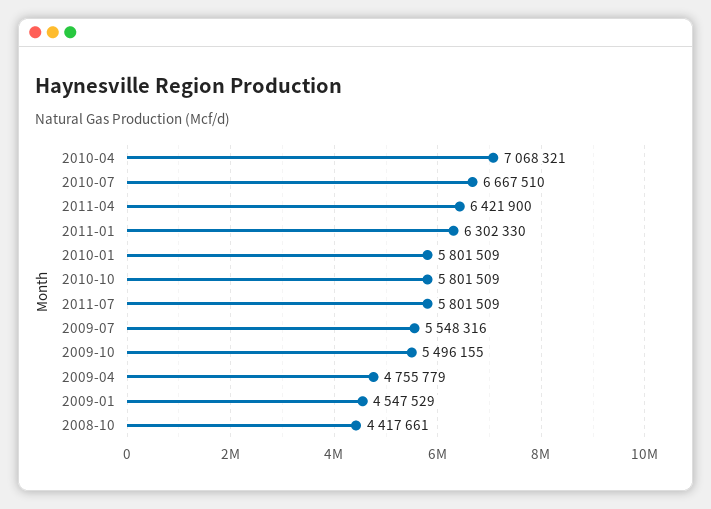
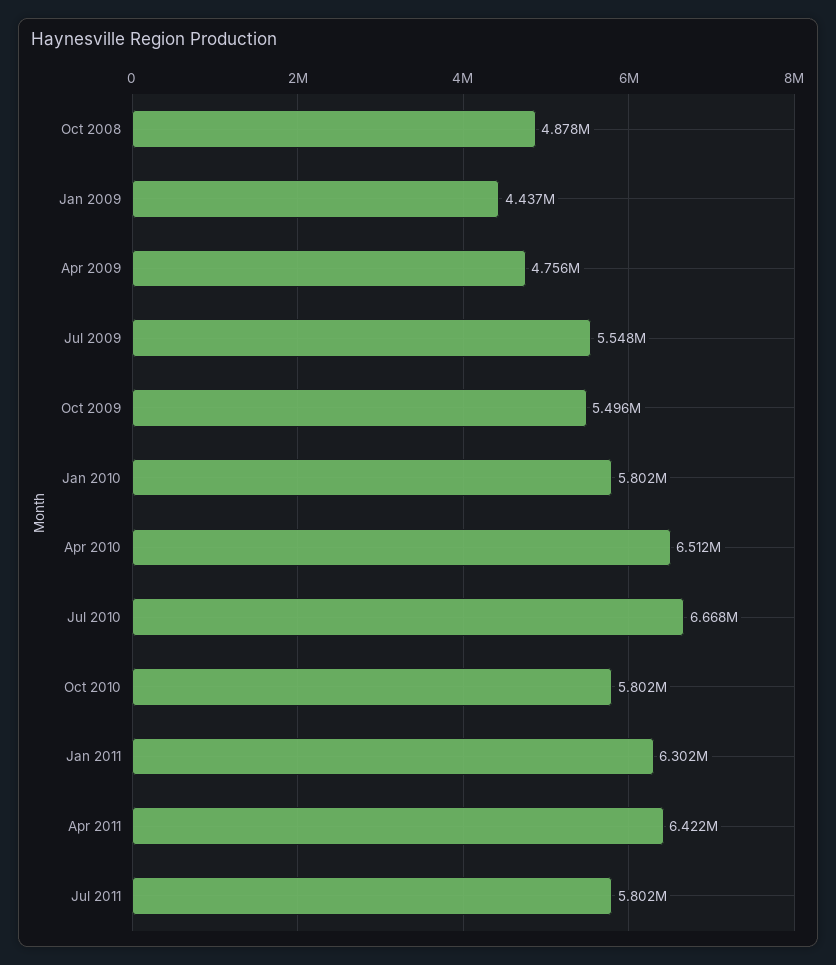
  {
-   "2010-04": 7068321,
+   "2010-04": 6512000,
    "2010-07": 6667510,
    "2011-04": 6421900,
    "2011-01": 6302330,
    "2010-01": 5801509,
    "2010-10": 5801509,
    "2011-07": 5801509,
    "2009-07": 5548316,
    "2009-10": 5496155,
    "2009-04": 4755779,
-   "2009-01": 4547529,
+   "2009-01": 4437000,
-   "2008-10": 4417661
+   "2008-10": 4878000
  }

